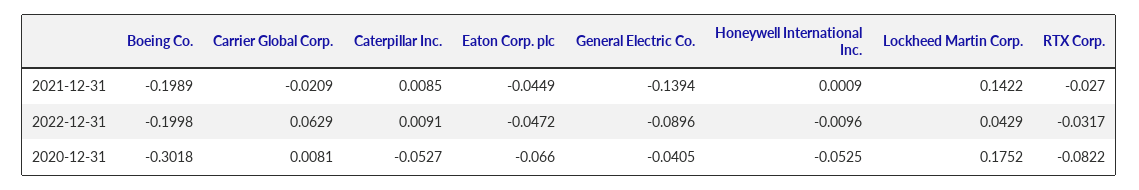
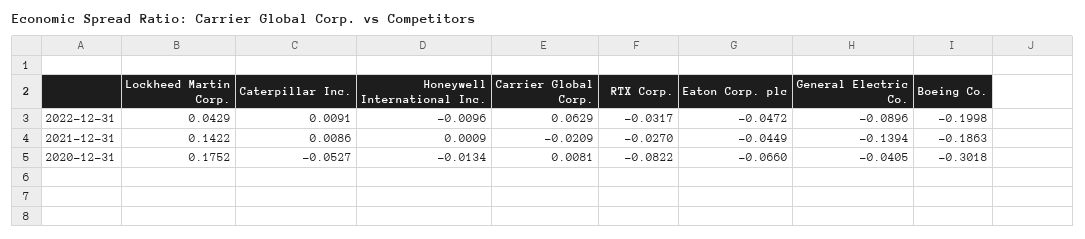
  {
    "Boeing Co.": {
-     "2021-12-31": -0.1989,
+     "2021-12-31": -0.1863,
      "2022-12-31": -0.1998,
      "2020-12-31": -0.3018
    },
    "Carrier Global Corp.": {
      "2021-12-31": -0.0209,
      "2022-12-31": 0.0629,
      "2020-12-31": 0.0081
    },
    "Caterpillar Inc.": {
-     "2021-12-31": 0.0085,
+     "2021-12-31": 0.0086,
      "2022-12-31": 0.0091,
      "2020-12-31": -0.0527
    },
    "Eaton Corp. plc": {
      "2021-12-31": -0.0449,
      "2022-12-31": -0.0472,
      "2020-12-31": -0.066
    },
    "General Electric Co.": {
      "2021-12-31": -0.1394,
      "2022-12-31": -0.0896,
      "2020-12-31": -0.0405
    },
    "Honeywell International Inc.": {
      "2021-12-31": 0.0009,
      "2022-12-31": -0.0096,
-     "2020-12-31": -0.0525
+     "2020-12-31": -0.0134
    },
    "Lockheed Martin Corp.": {
      "2021-12-31": 0.1422,
      "2022-12-31": 0.0429,
      "2020-12-31": 0.1752
    },
    "RTX Corp.": {
      "2021-12-31": -0.027,
      "2022-12-31": -0.0317,
      "2020-12-31": -0.0822
    }
  }

